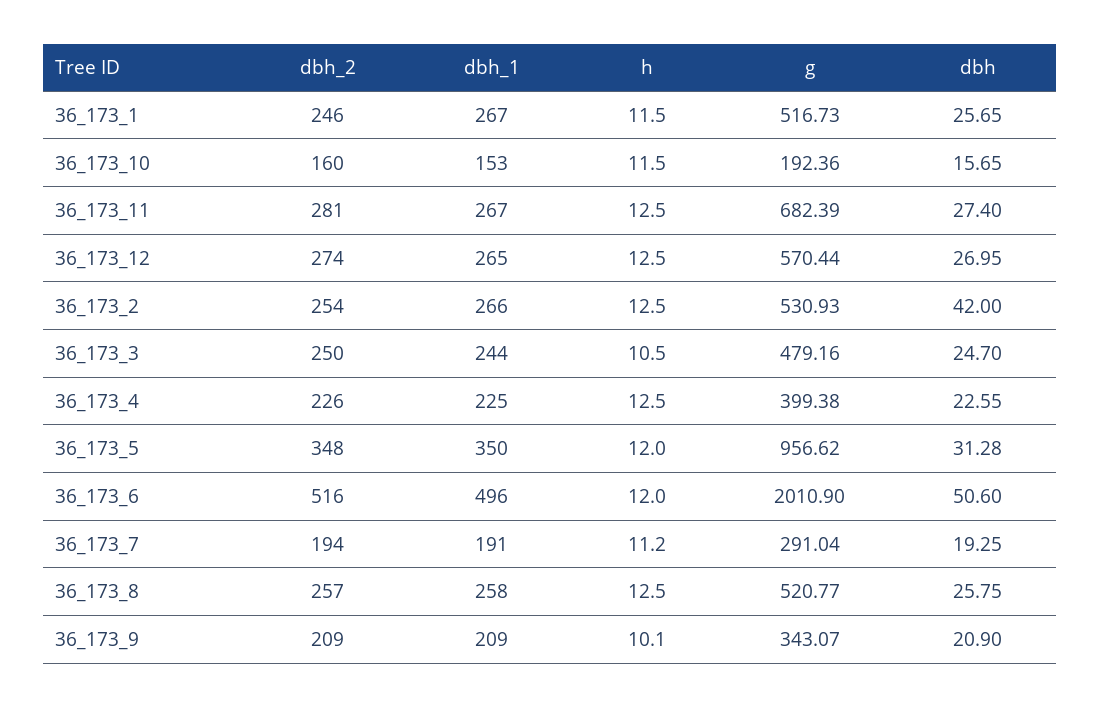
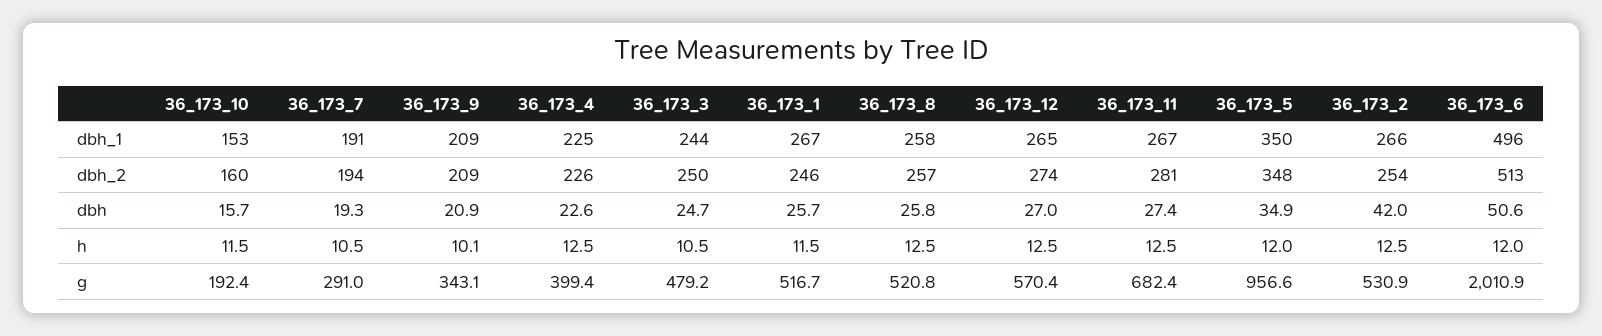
  {
    "dbh_2": {
      "36_173_1": 246,
      "36_173_10": 160,
      "36_173_11": 281,
      "36_173_12": 274,
      "36_173_2": 254,
      "36_173_3": 250,
      "36_173_4": 226,
      "36_173_5": 348,
-     "36_173_6": 516,
+     "36_173_6": 513,
      "36_173_7": 194,
      "36_173_8": 257,
      "36_173_9": 209
    },
    "dbh_1": {
      "36_173_1": 267,
      "36_173_10": 153,
      "36_173_11": 267,
      "36_173_12": 265,
      "36_173_2": 266,
      "36_173_3": 244,
      "36_173_4": 225,
      "36_173_5": 350,
      "36_173_6": 496,
      "36_173_7": 191,
      "36_173_8": 258,
      "36_173_9": 209
    },
    "h": {
      "36_173_1": 11.5,
      "36_173_10": 11.5,
      "36_173_11": 12.5,
      "36_173_12": 12.5,
      "36_173_2": 12.5,
      "36_173_3": 10.5,
      "36_173_4": 12.5,
      "36_173_5": 12,
      "36_173_6": 12,
-     "36_173_7": 11.2,
+     "36_173_7": 10.5,
      "36_173_8": 12.5,
      "36_173_9": 10.1
    },
    "g": {
      "36_173_1": 516.73,
      "36_173_10": 192.36,
      "36_173_11": 682.39,
      "36_173_12": 570.44,
      "36_173_2": 530.93,
      "36_173_3": 479.16,
      "36_173_4": 399.38,
      "36_173_5": 956.62,
      "36_173_6": 2010.9,
      "36_173_7": 291.04,
      "36_173_8": 520.77,
      "36_173_9": 343.07
    },
    "dbh": {
      "36_173_1": 25.65,
      "36_173_10": 15.65,
      "36_173_11": 27.4,
      "36_173_12": 26.95,
      "36_173_2": 42,
      "36_173_3": 24.7,
      "36_173_4": 22.55,
-     "36_173_5": 31.28,
+     "36_173_5": 34.9,
      "36_173_6": 50.6,
      "36_173_7": 19.25,
      "36_173_8": 25.75,
      "36_173_9": 20.9
    }
  }

